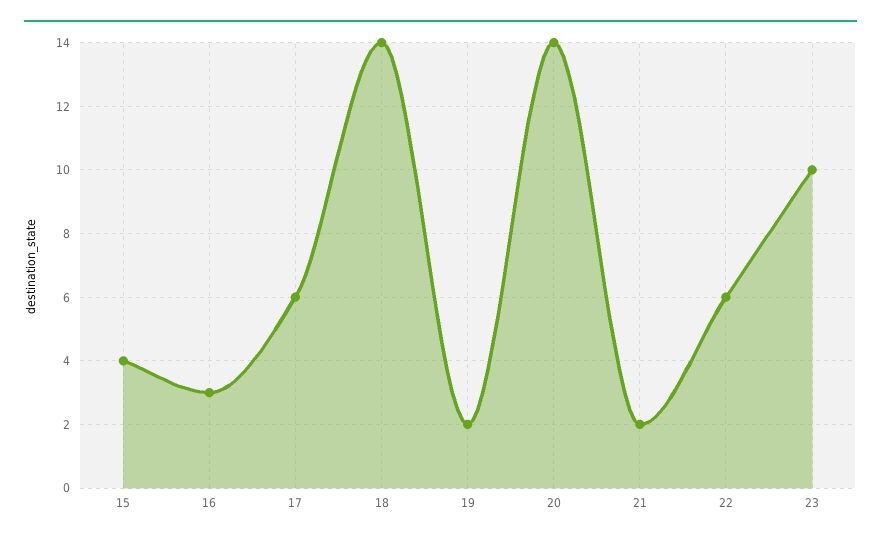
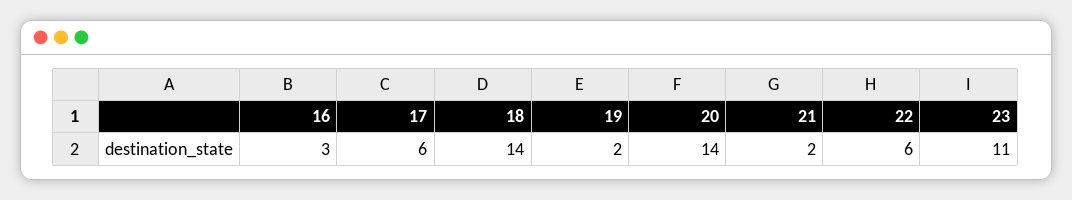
  {
-   "15": 4,
    "16": 3,
    "17": 6,
    "18": 14,
    "19": 2,
    "20": 14,
    "21": 2,
    "22": 6,
-   "23": 10
+   "23": 11
  }

